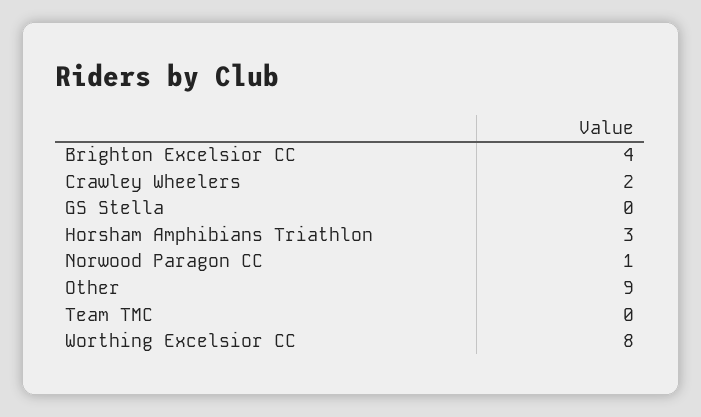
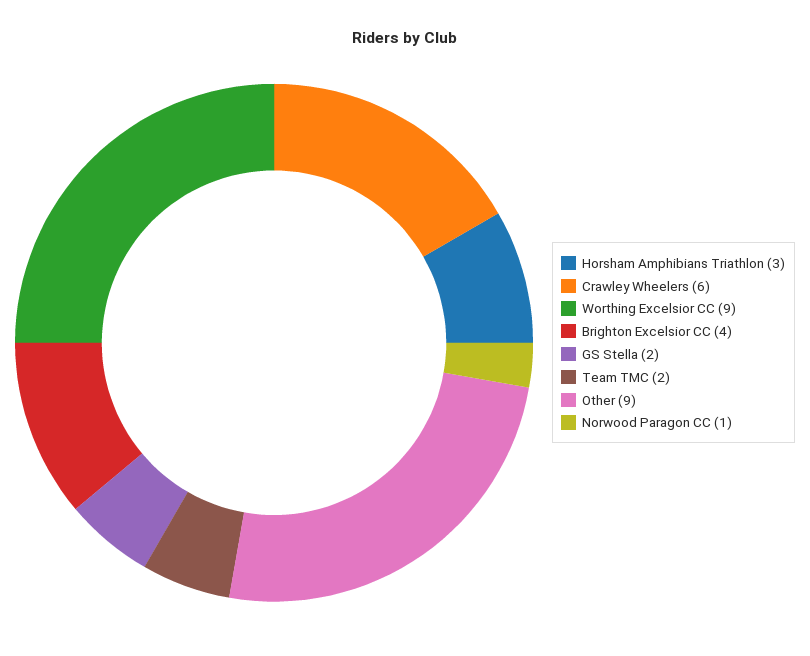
  {
    "Brighton Excelsior CC": 4,
-   "Crawley Wheelers": 2,
+   "Crawley Wheelers": 6,
-   "GS Stella": 0,
+   "GS Stella": 2,
    "Horsham Amphibians Triathlon": 3,
    "Norwood Paragon CC": 1,
    "Other": 9,
-   "Team TMC": 0,
+   "Team TMC": 2,
-   "Worthing Excelsior CC": 8
+   "Worthing Excelsior CC": 9
  }

